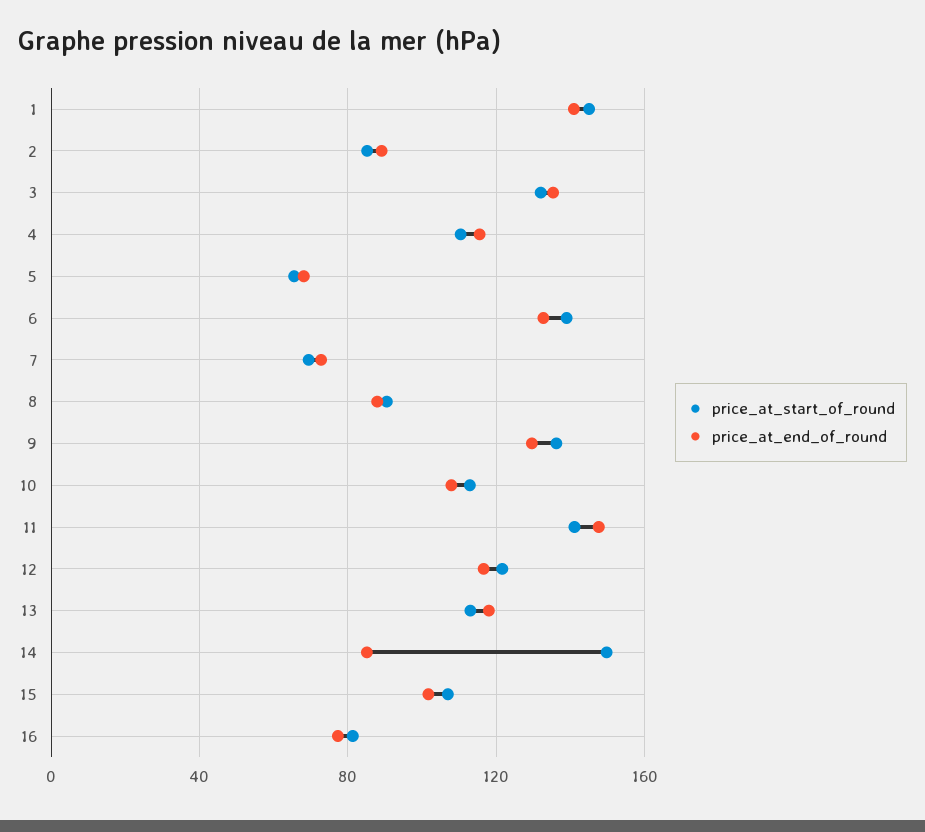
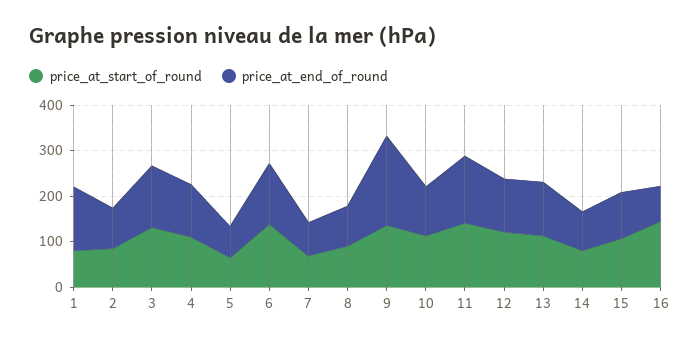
  {
    "price_at_start_of_round": {
-     "1": 145,
+     "1": 80,
      "2": 85,
      "3": 130,
      "4": 110,
      "5": 65,
      "6": 140,
      "7": 70,
      "8": 90,
      "9": 135,
      "10": 115,
      "11": 140,
      "12": 120,
      "13": 115,
-     "14": 150,
+     "14": 80,
      "15": 105,
-     "16": 80
+     "16": 140
    },
    "price_at_end_of_round": {
      "1": 140,
      "2": 90,
      "3": 135,
      "4": 115,
      "5": 70,
      "6": 135,
      "7": 75,
      "8": 90,
-     "9": 130,
+     "9": 200,
      "10": 110,
      "11": 150,
      "12": 115,
      "13": 120,
      "14": 85,
      "15": 100,
      "16": 75
    }
  }

